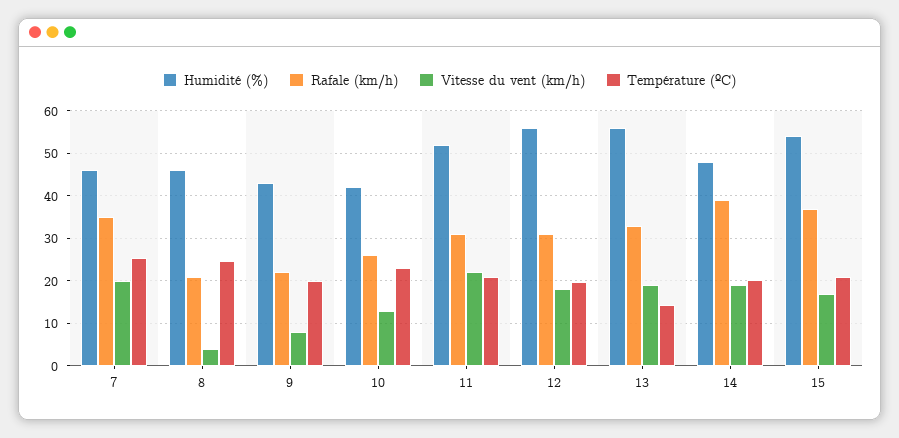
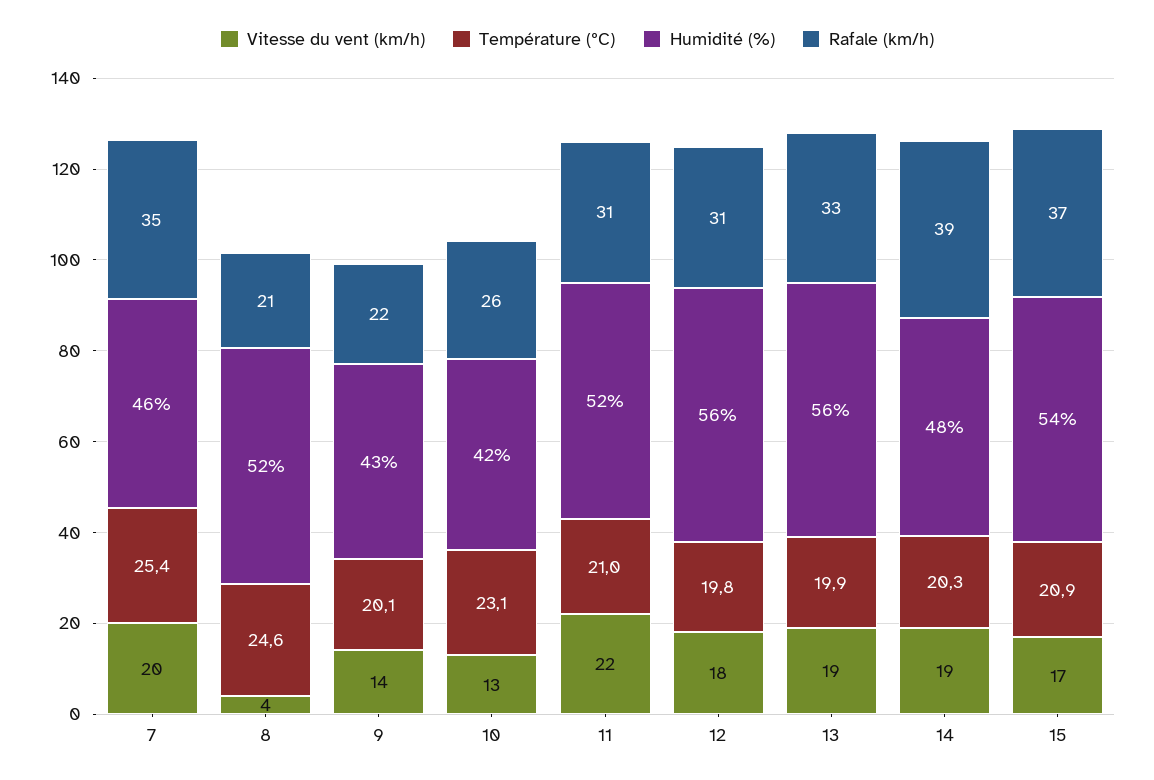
  {
    "Humidité (%)": {
      "7": 46,
-     "8": 46,
+     "8": 52,
      "9": 43,
      "10": 42,
      "11": 52,
      "12": 56,
      "13": 56,
      "14": 48,
      "15": 54
    },
    "Rafale (km/h)": {
      "7": 35,
      "8": 21,
      "9": 22,
      "10": 26,
      "11": 31,
      "12": 31,
      "13": 33,
      "14": 39,
      "15": 37
    },
    "Vitesse du vent (km/h)": {
      "7": 20,
      "8": 4,
-     "9": 8,
+     "9": 14,
      "10": 13,
      "11": 22,
      "12": 18,
      "13": 19,
      "14": 19,
      "15": 17
    },
    "Température (ºC)": {
      "7": 25.4,
      "8": 24.6,
      "9": 20.1,
      "10": 23.1,
      "11": 21,
      "12": 19.8,
-     "13": 14,
+     "13": 19.9,
      "14": 20.3,
      "15": 20.9
    }
  }

